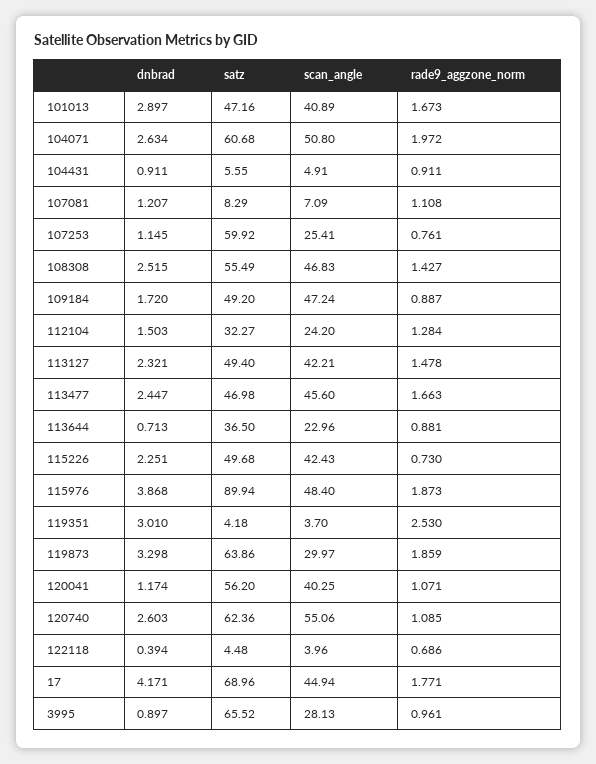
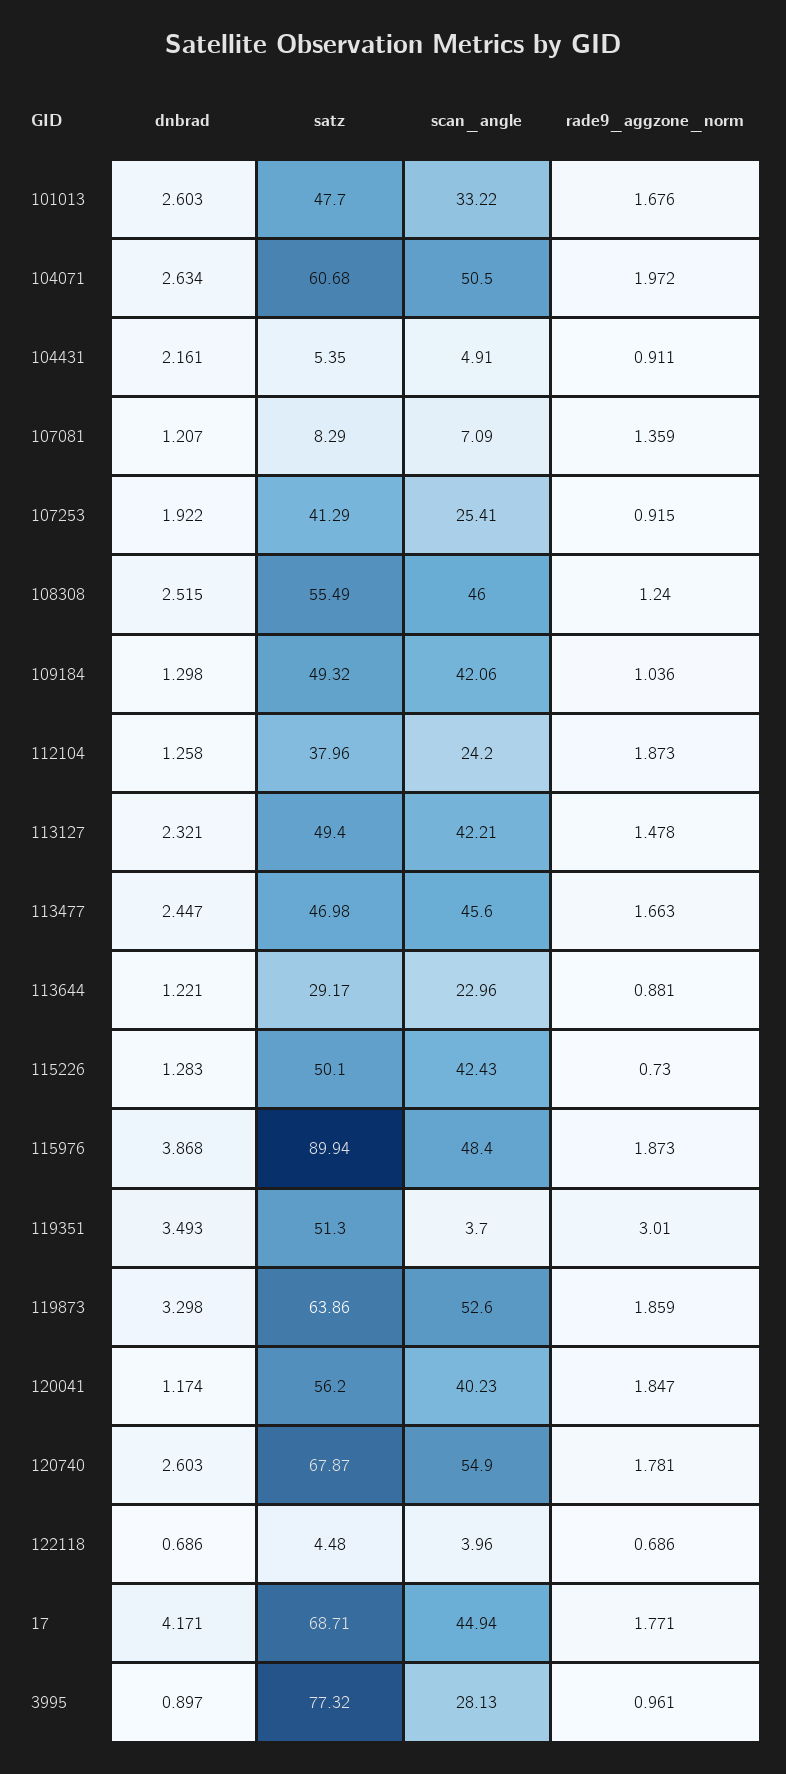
  {
    "dnbrad": {
-     "101013": 2.897,
+     "101013": 2.603,
      "104071": 2.634,
-     "104431": 0.911,
+     "104431": 2.161,
      "107081": 1.207,
-     "107253": 1.145,
+     "107253": 1.922,
      "108308": 2.515,
-     "109184": 1.72,
+     "109184": 1.298,
-     "112104": 1.503,
+     "112104": 1.258,
      "113127": 2.321,
      "113477": 2.447,
-     "113644": 0.713,
+     "113644": 1.221,
-     "115226": 2.251,
+     "115226": 1.283,
      "115976": 3.868,
-     "119351": 3.01,
+     "119351": 3.493,
      "119873": 3.298,
      "120041": 1.174,
      "120740": 2.603,
-     "122118": 0.394,
+     "122118": 0.686,
      "17": 4.171,
      "3995": 0.897
    },
    "satz": {
-     "101013": 47.16,
+     "101013": 47.7,
      "104071": 60.68,
-     "104431": 5.55,
+     "104431": 5.35,
      "107081": 8.29,
-     "107253": 59.92,
+     "107253": 41.29,
      "108308": 55.49,
-     "109184": 49.2,
+     "109184": 49.32,
-     "112104": 32.27,
+     "112104": 37.96,
      "113127": 49.4,
      "113477": 46.98,
-     "113644": 36.5,
+     "113644": 29.17,
-     "115226": 49.68,
+     "115226": 50.1,
      "115976": 89.94,
-     "119351": 4.18,
+     "119351": 51.3,
      "119873": 63.86,
      "120041": 56.2,
-     "120740": 62.36,
+     "120740": 67.87,
      "122118": 4.48,
-     "17": 68.96,
+     "17": 68.71,
-     "3995": 65.52
+     "3995": 77.32
    },
    "scan_angle": {
-     "101013": 40.89,
+     "101013": 33.22,
-     "104071": 50.8,
+     "104071": 50.5,
      "104431": 4.91,
      "107081": 7.09,
      "107253": 25.41,
-     "108308": 46.83,
+     "108308": 46,
-     "109184": 47.24,
+     "109184": 42.06,
      "112104": 24.2,
      "113127": 42.21,
      "113477": 45.6,
      "113644": 22.96,
      "115226": 42.43,
      "115976": 48.4,
      "119351": 3.7,
-     "119873": 29.97,
+     "119873": 52.6,
-     "120041": 40.25,
+     "120041": 40.23,
-     "120740": 55.06,
+     "120740": 54.9,
      "122118": 3.96,
      "17": 44.94,
      "3995": 28.13
    },
    "rade9_aggzone_norm": {
-     "101013": 1.673,
+     "101013": 1.676,
      "104071": 1.972,
      "104431": 0.911,
-     "107081": 1.108,
+     "107081": 1.359,
-     "107253": 0.761,
+     "107253": 0.915,
-     "108308": 1.427,
+     "108308": 1.24,
-     "109184": 0.887,
+     "109184": 1.036,
-     "112104": 1.284,
+     "112104": 1.873,
      "113127": 1.478,
      "113477": 1.663,
      "113644": 0.881,
      "115226": 0.73,
      "115976": 1.873,
-     "119351": 2.53,
+     "119351": 3.01,
      "119873": 1.859,
-     "120041": 1.071,
+     "120041": 1.847,
-     "120740": 1.085,
+     "120740": 1.781,
      "122118": 0.686,
      "17": 1.771,
      "3995": 0.961
    }
  }

